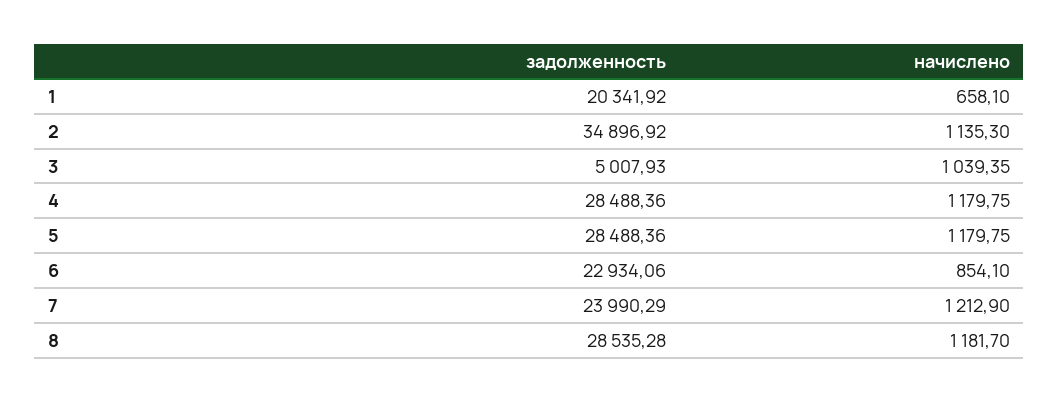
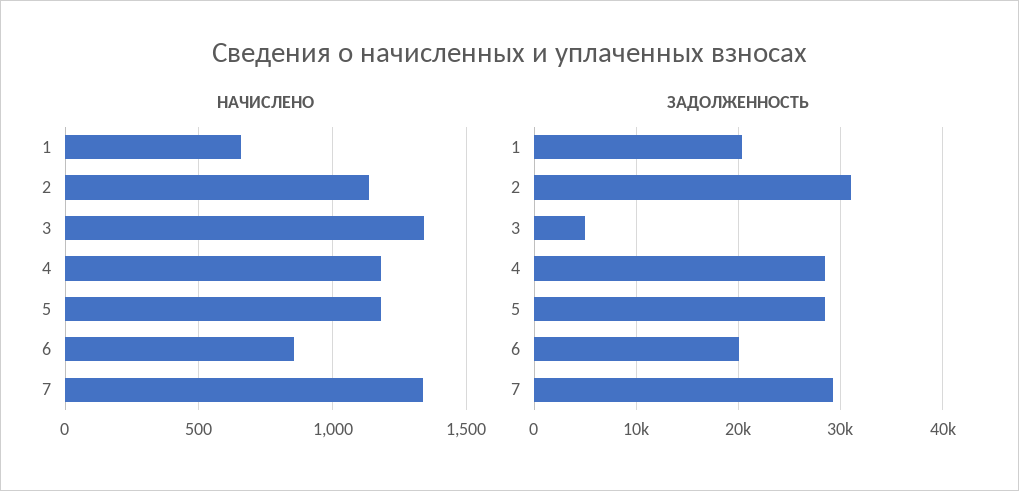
  {
    "задолженность": {
      "1": 20341.92,
-     "2": 34896.92,
+     "2": 31000,
      "3": 5007.93,
      "4": 28488.36,
      "5": 28488.36,
-     "6": 22934.06,
+     "6": 20000,
-     "7": 23990.29,
+     "7": 29000
-     "8": 28535.28
    },
    "начислено": {
      "1": 658.1,
      "2": 1135.3,
-     "3": 1039.35,
+     "3": 1350,
      "4": 1179.75,
      "5": 1179.75,
      "6": 854.1,
-     "7": 1212.9,
+     "7": 1350
-     "8": 1181.7
    }
  }

